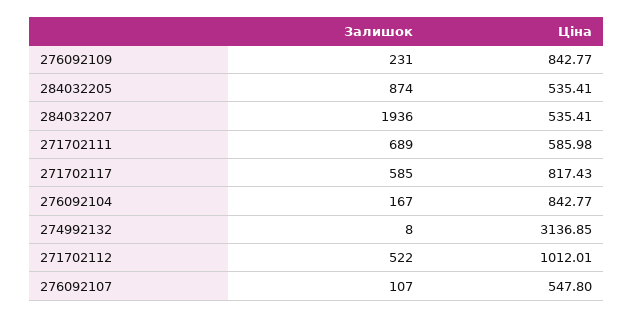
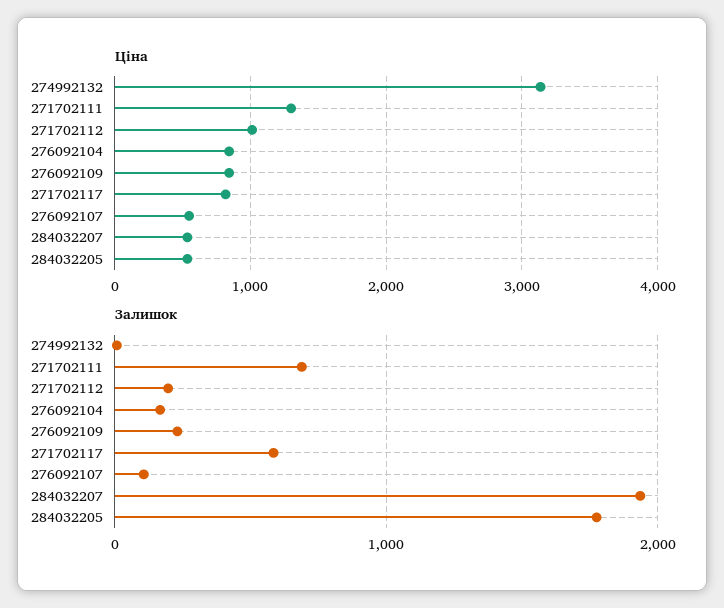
  {
    "Залишок": {
      "276092109": 231,
-     "284032205": 874,
+     "284032205": 1800,
      "284032207": 1936,
      "271702111": 689,
      "271702117": 585,
      "276092104": 167,
      "274992132": 8,
-     "271702112": 522,
+     "271702112": 200,
      "276092107": 107
    },
    "Ціна": {
      "276092109": 842.77,
      "284032205": 535.41,
      "284032207": 535.41,
-     "271702111": 585.98,
+     "271702111": 1300,
      "271702117": 817.43,
      "276092104": 842.77,
      "274992132": 3136.85,
      "271702112": 1012.01,
      "276092107": 547.8
    }
  }

